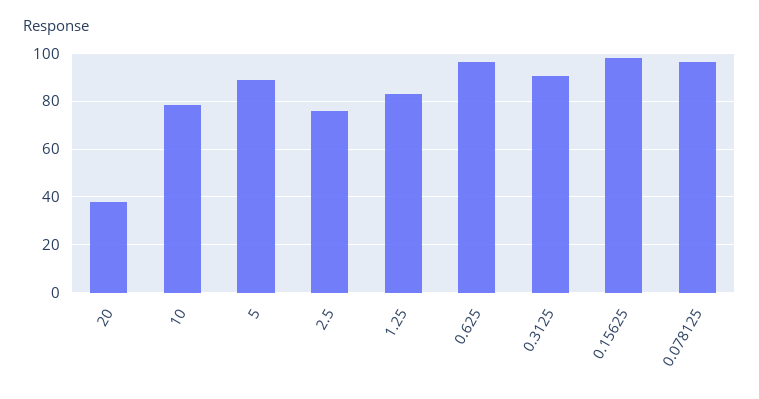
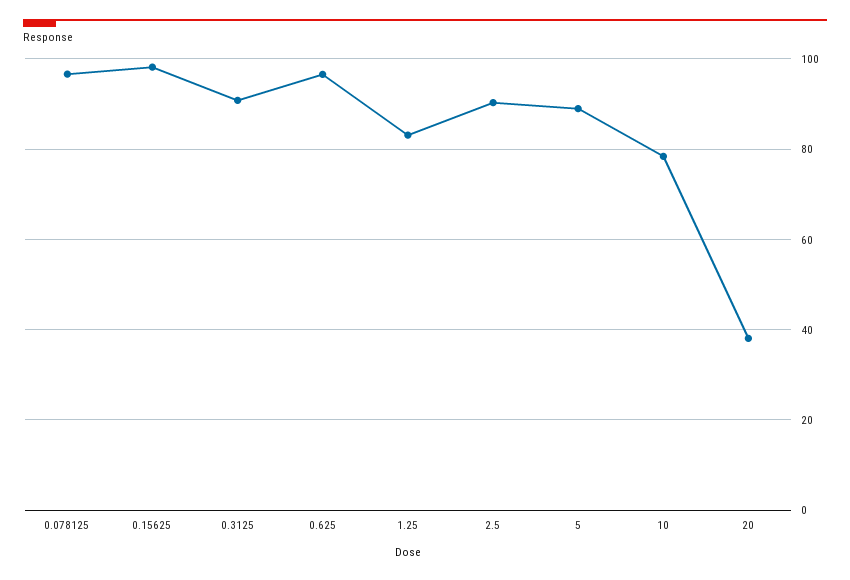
  {
    "20": 38,
    "10": 78,
    "5": 90,
-   "2.5": 75,
+   "2.5": 90,
    "1.25": 84,
    "0.625": 96,
    "0.3125": 90,
    "0.15625": 98,
    "0.078125": 96
  }

